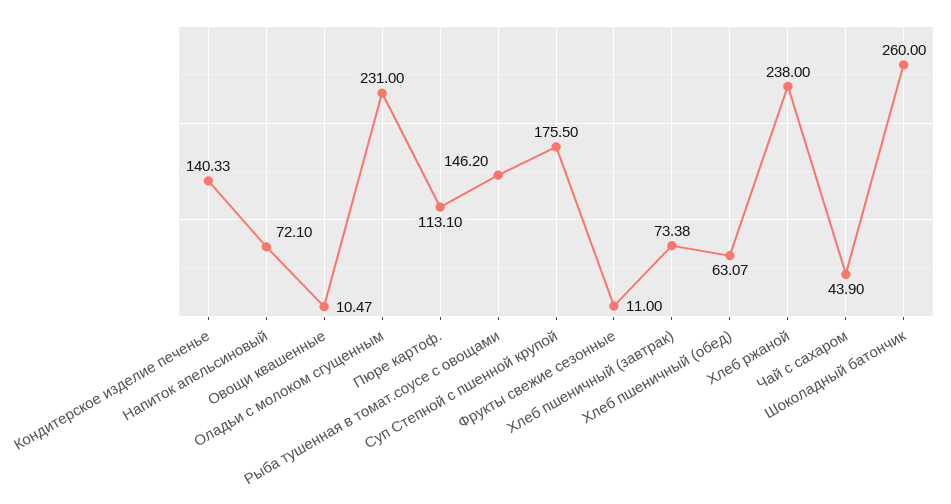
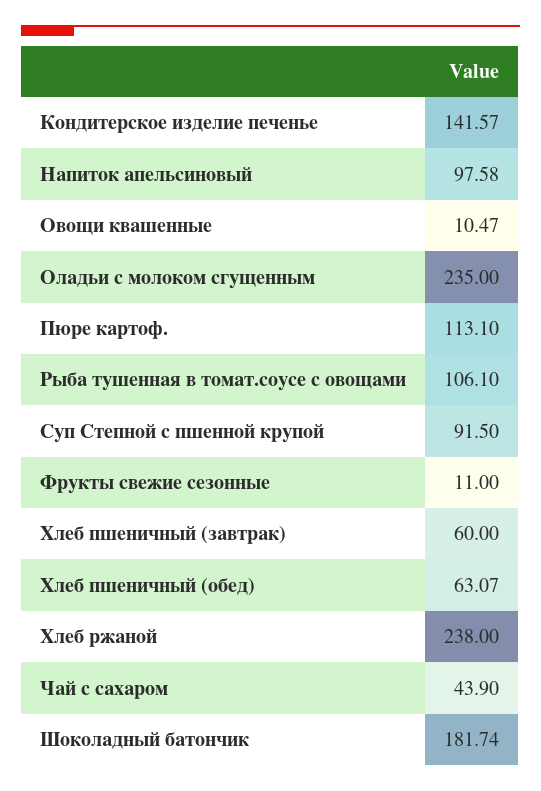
  {
-   "Кондитерское изделие печенье": 140.33,
+   "Кондитерское изделие печенье": 141.57,
-   "Напиток апельсиновый": 72.1,
+   "Напиток апельсиновый": 97.58,
    "Овощи квашенные": 10.47,
-   "Оладьи с молоком сгущенным": 231,
+   "Оладьи с молоком сгущенным": 235,
    "Пюре картоф.": 113.1,
-   "Рыба тушенная в томат.соусе с овощами": 146.2,
+   "Рыба тушенная в томат.соусе с овощами": 106.1,
-   "Суп Степной с пшенной крупой": 175.5,
+   "Суп Степной с пшенной крупой": 91.5,
    "Фрукты свежие сезонные": 11,
-   "Хлеб пшеничный (завтрак)": 73.38,
+   "Хлеб пшеничный (завтрак)": 60,
    "Хлеб пшеничный (обед)": 63.07,
    "Хлеб ржаной": 238,
    "Чай с сахаром": 43.9,
-   "Шоколадный батончик": 260
+   "Шоколадный батончик": 181.74
  }

